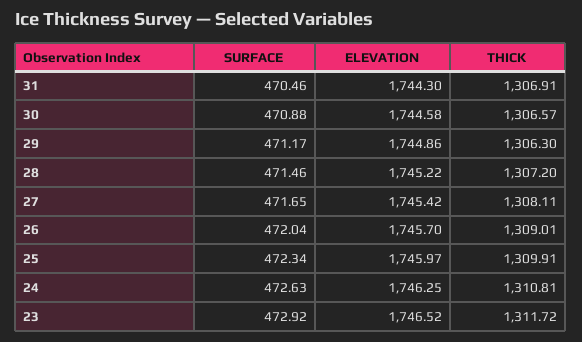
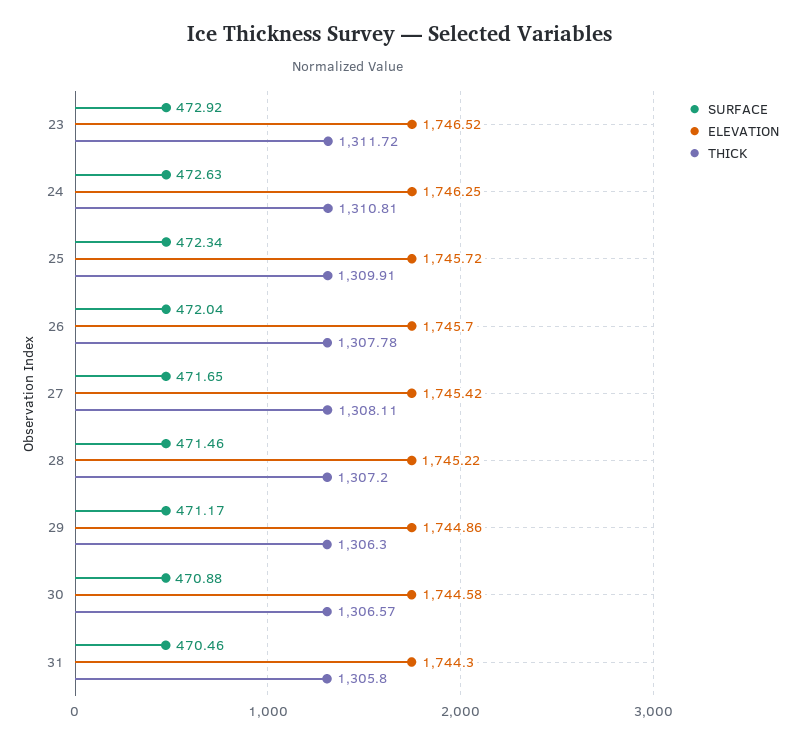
  {
    "SURFACE": {
      "31": 470.46,
      "30": 470.88,
      "29": 471.17,
      "28": 471.46,
      "27": 471.65,
      "26": 472.04,
      "25": 472.34,
      "24": 472.63,
      "23": 472.92
    },
    "ELEVATION": {
      "31": 1744.3,
      "30": 1744.58,
      "29": 1744.86,
      "28": 1745.22,
      "27": 1745.42,
      "26": 1745.7,
-     "25": 1745.97,
+     "25": 1745.72,
      "24": 1746.25,
      "23": 1746.52
    },
    "THICK": {
-     "31": 1306.91,
+     "31": 1305.8,
      "30": 1306.57,
      "29": 1306.3,
      "28": 1307.2,
      "27": 1308.11,
-     "26": 1309.01,
+     "26": 1307.78,
      "25": 1309.91,
      "24": 1310.81,
      "23": 1311.72
    }
  }

